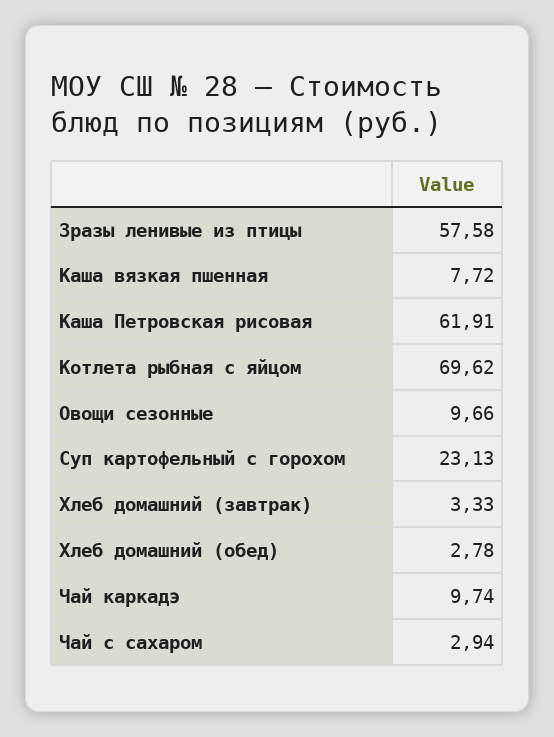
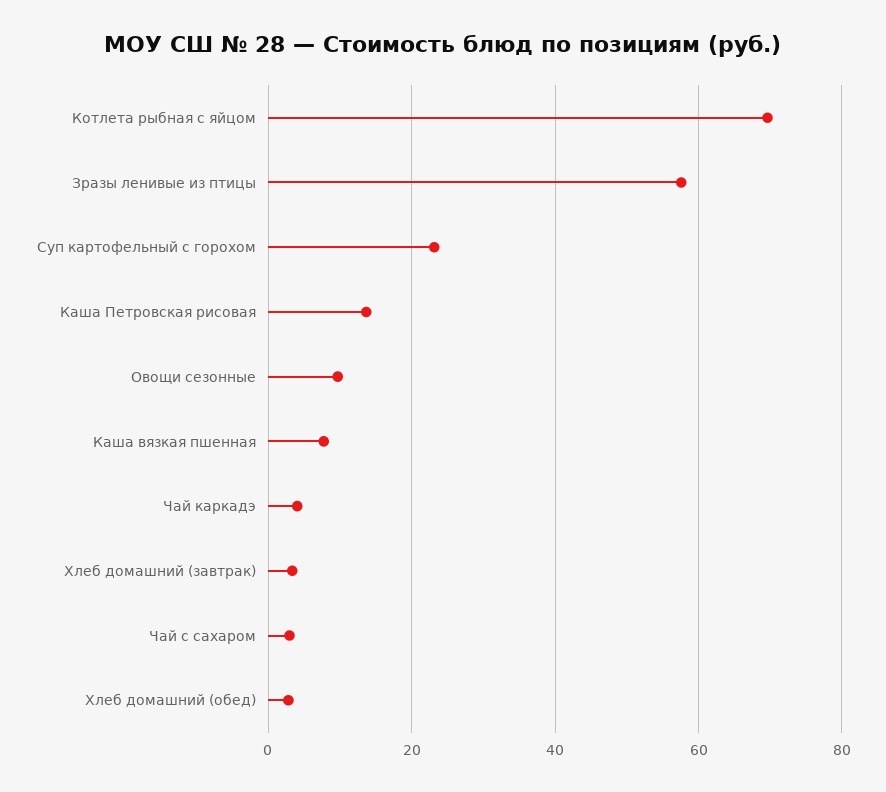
  {
    "Зразы ленивые из птицы": 57.58,
    "Каша вязкая пшенная": 7.72,
-   "Каша Петровская рисовая": 61.91,
+   "Каша Петровская рисовая": 14,
    "Котлета рыбная с яйцом": 69.62,
    "Овощи сезонные": 9.66,
    "Суп картофельный с горохом": 23.13,
    "Хлеб домашний (завтрак)": 3.33,
    "Хлеб домашний (обед)": 2.78,
-   "Чай каркадэ": 9.74,
+   "Чай каркадэ": 4,
    "Чай с сахаром": 2.94
  }

